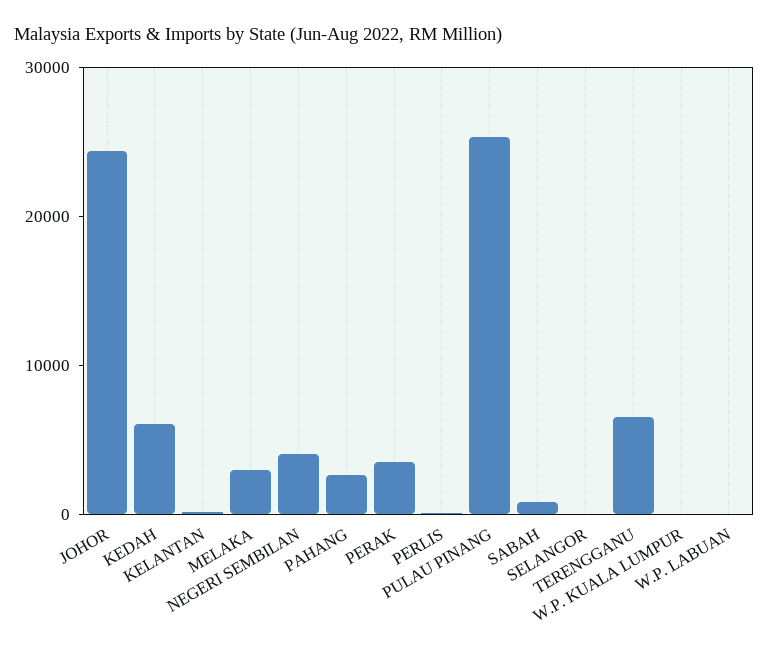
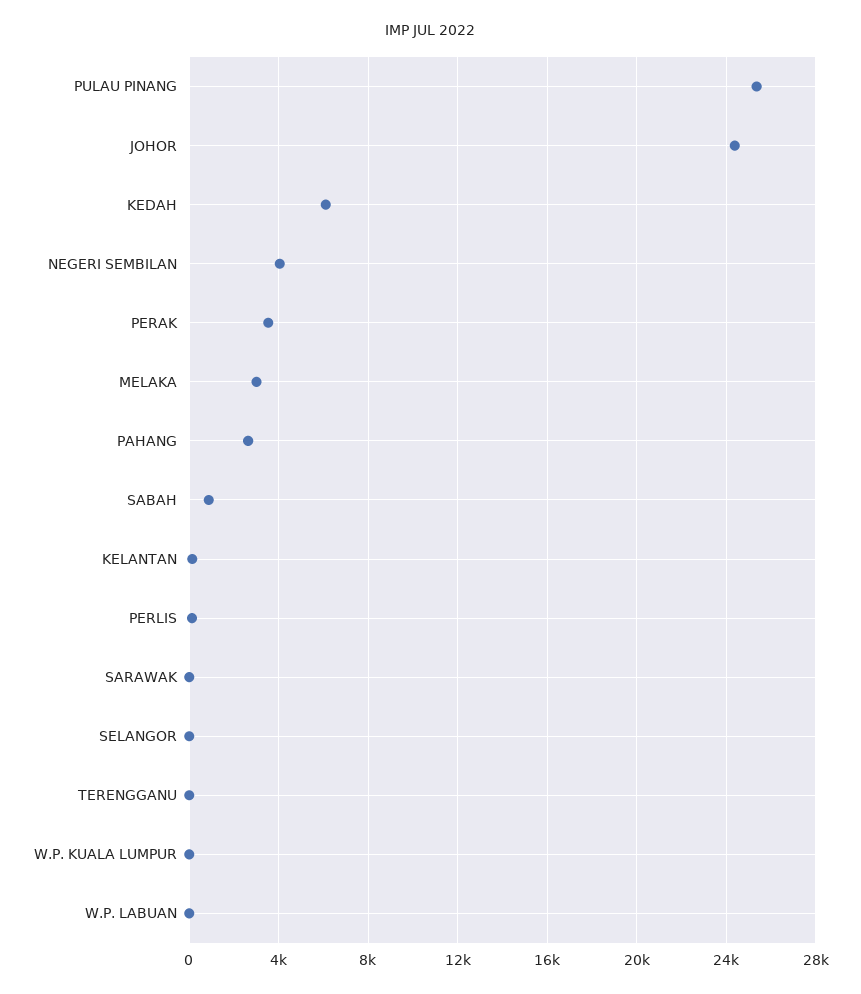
  {
    "JOHOR": 24500,
    "KEDAH": 6000,
    "KELANTAN": 0,
    "MELAKA": 3000,
    "NEGERI SEMBILAN": 4000,
    "PAHANG": 2500,
    "PERAK": 3500,
    "PERLIS": 0,
    "PULAU PINANG": 25500,
    "SABAH": 1000,
    "SELANGOR": 0,
-   "TERENGGANU": 6000,
+   "TERENGGANU": 0,
    "W.P. KUALA LUMPUR": 0,
-   "W.P. LABUAN": 0
+   "W.P. LABUAN": 0,
+   "SARAWAK": 0
  }

